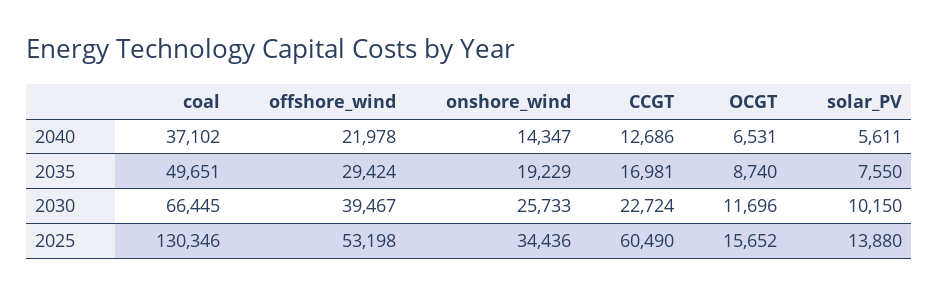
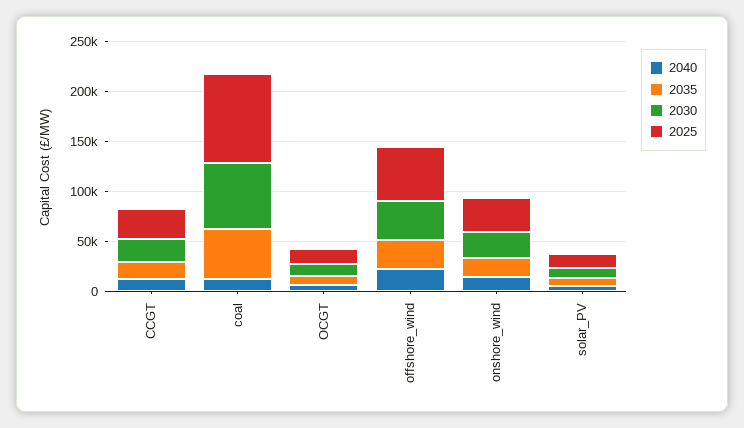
  {
    "2040": {
-     "coal": 37102,
+     "coal": 10000,
      "offshore_wind": 21978,
      "onshore_wind": 14347,
      "CCGT": 12686,
      "OCGT": 6531,
      "solar_PV": 5611
    },
    "2035": {
      "coal": 49651,
      "offshore_wind": 29424,
      "onshore_wind": 19229,
      "CCGT": 16981,
      "OCGT": 8740,
      "solar_PV": 7550
    },
    "2030": {
      "coal": 66445,
      "offshore_wind": 39467,
      "onshore_wind": 25733,
      "CCGT": 22724,
      "OCGT": 11696,
      "solar_PV": 10150
    },
    "2025": {
-     "coal": 130346,
+     "coal": 90000,
      "offshore_wind": 53198,
      "onshore_wind": 34436,
-     "CCGT": 60490,
+     "CCGT": 30000,
      "OCGT": 15652,
      "solar_PV": 13880
    }
  }

